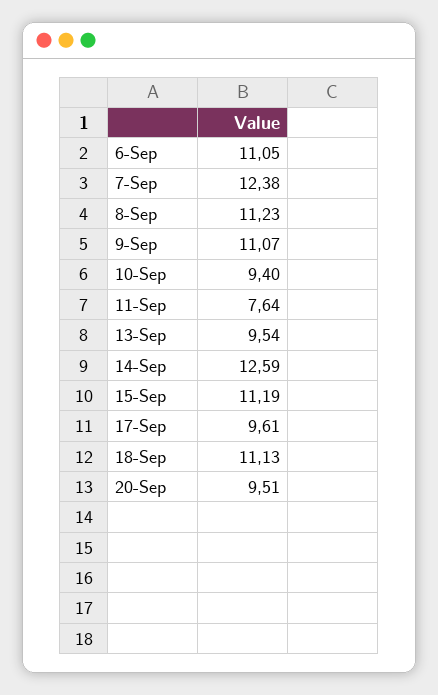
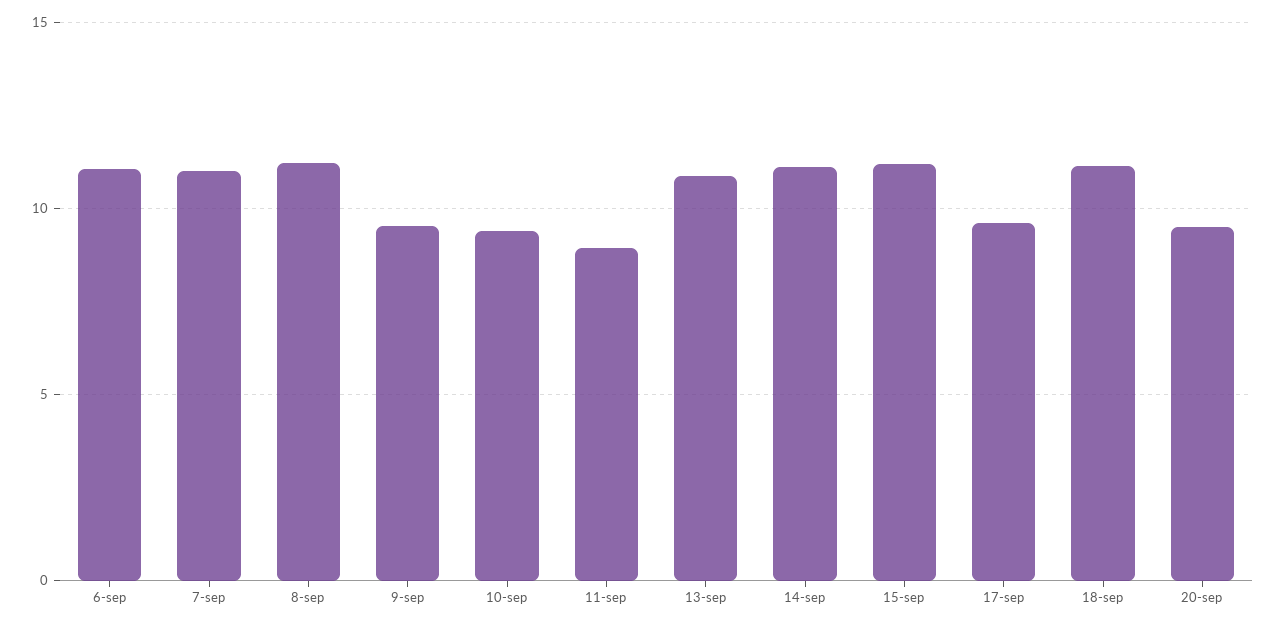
  {
    "6-Sep": 11.05,
-   "7-Sep": 12.38,
+   "7-Sep": 11,
    "8-Sep": 11.23,
-   "9-Sep": 11.07,
+   "9-Sep": 9.5,
    "10-Sep": 9.4,
-   "11-Sep": 7.64,
+   "11-Sep": 9,
-   "13-Sep": 9.54,
+   "13-Sep": 11,
-   "14-Sep": 12.59,
+   "14-Sep": 11,
    "15-Sep": 11.19,
    "17-Sep": 9.61,
    "18-Sep": 11.13,
    "20-Sep": 9.51
  }

